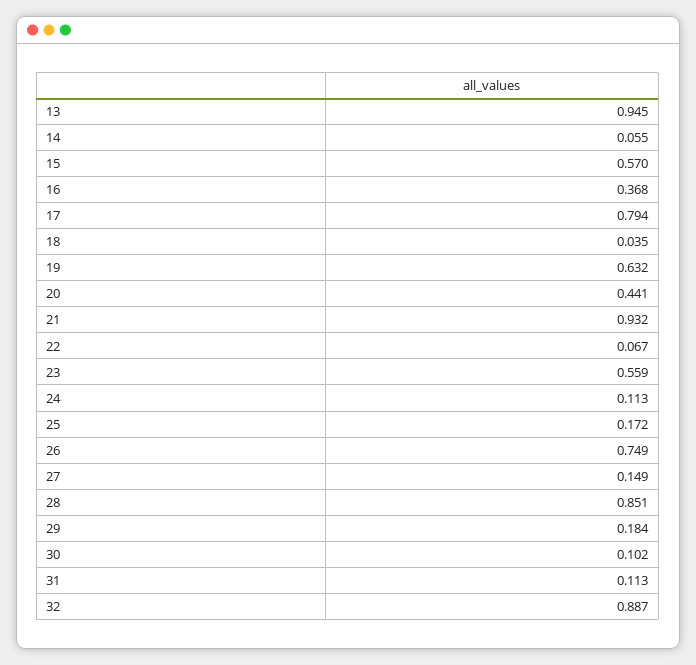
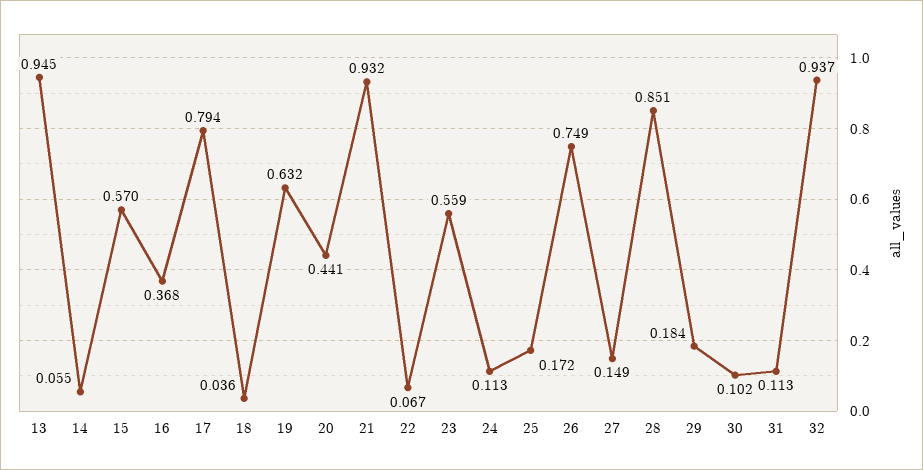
  {
    "13": 0.945,
    "14": 0.055,
    "15": 0.57,
    "16": 0.368,
    "17": 0.794,
-   "18": 0.035,
+   "18": 0.036,
    "19": 0.632,
    "20": 0.441,
    "21": 0.932,
    "22": 0.067,
    "23": 0.559,
    "24": 0.113,
    "25": 0.172,
    "26": 0.749,
    "27": 0.149,
    "28": 0.851,
    "29": 0.184,
    "30": 0.102,
    "31": 0.113,
-   "32": 0.887
+   "32": 0.937
  }

